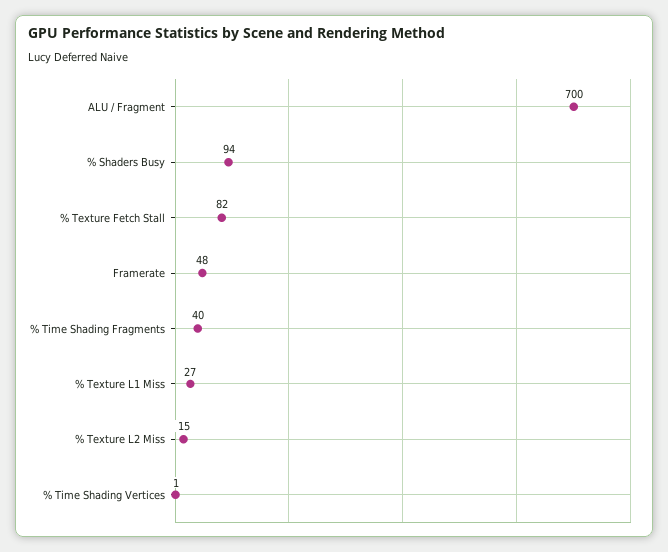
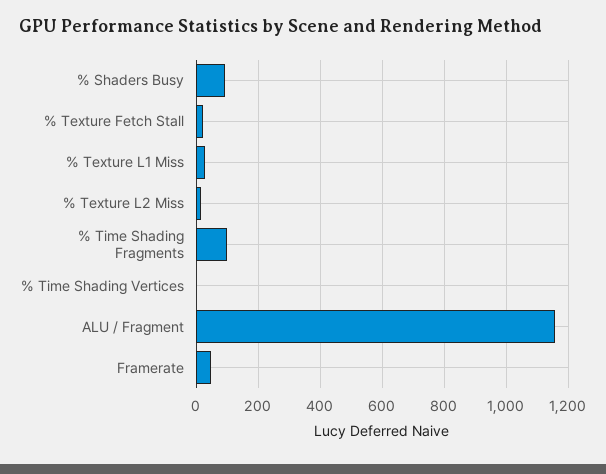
  {
-   "ALU / Fragment": 700,
+   "ALU / Fragment": 1160,
    "% Shaders Busy": 94,
-   "% Texture Fetch Stall": 82,
+   "% Texture Fetch Stall": 20,
    "Framerate": 48,
-   "% Time Shading Fragments": 40,
+   "% Time Shading Fragments": 100,
    "% Texture L1 Miss": 27,
    "% Texture L2 Miss": 15,
    "% Time Shading Vertices": 1
  }

